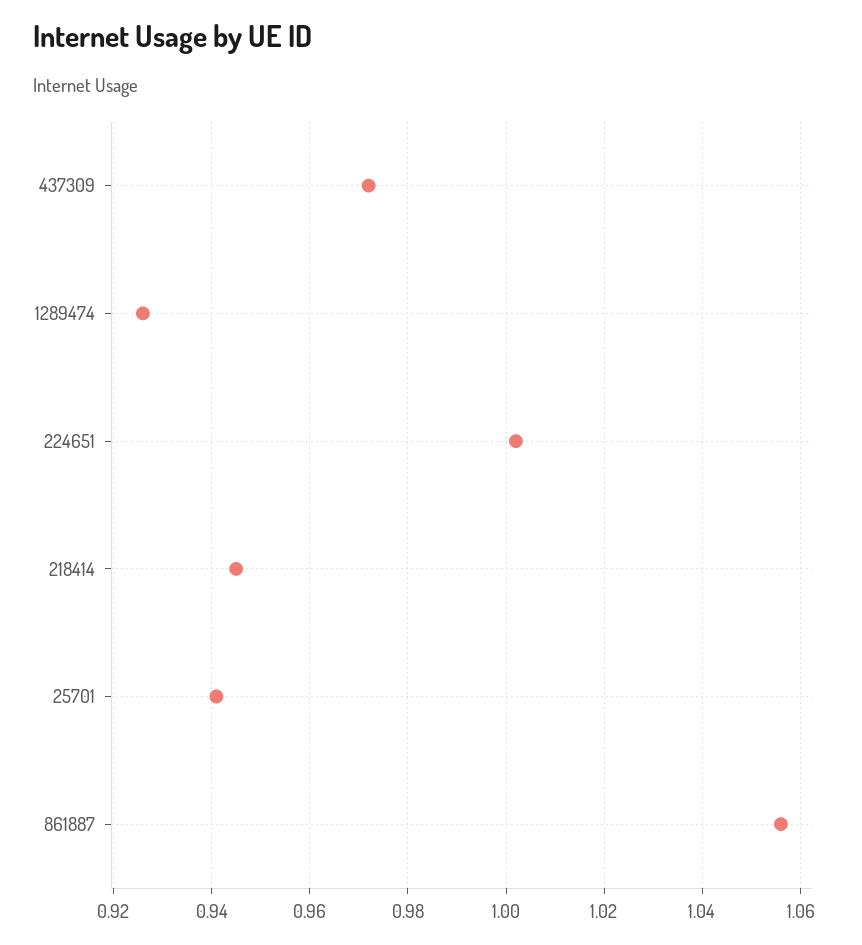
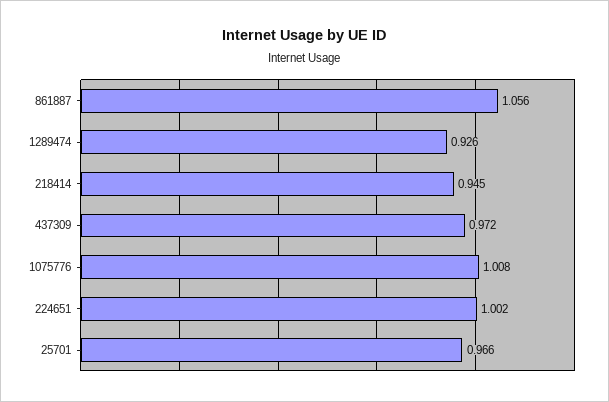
  {
    "437309": 0.972,
    "1289474": 0.926,
    "224651": 1.002,
    "218414": 0.945,
-   "25701": 0.94,
+   "25701": 0.966,
-   "861887": 1.056
+   "861887": 1.056,
+   "1075776": 1.008
  }

